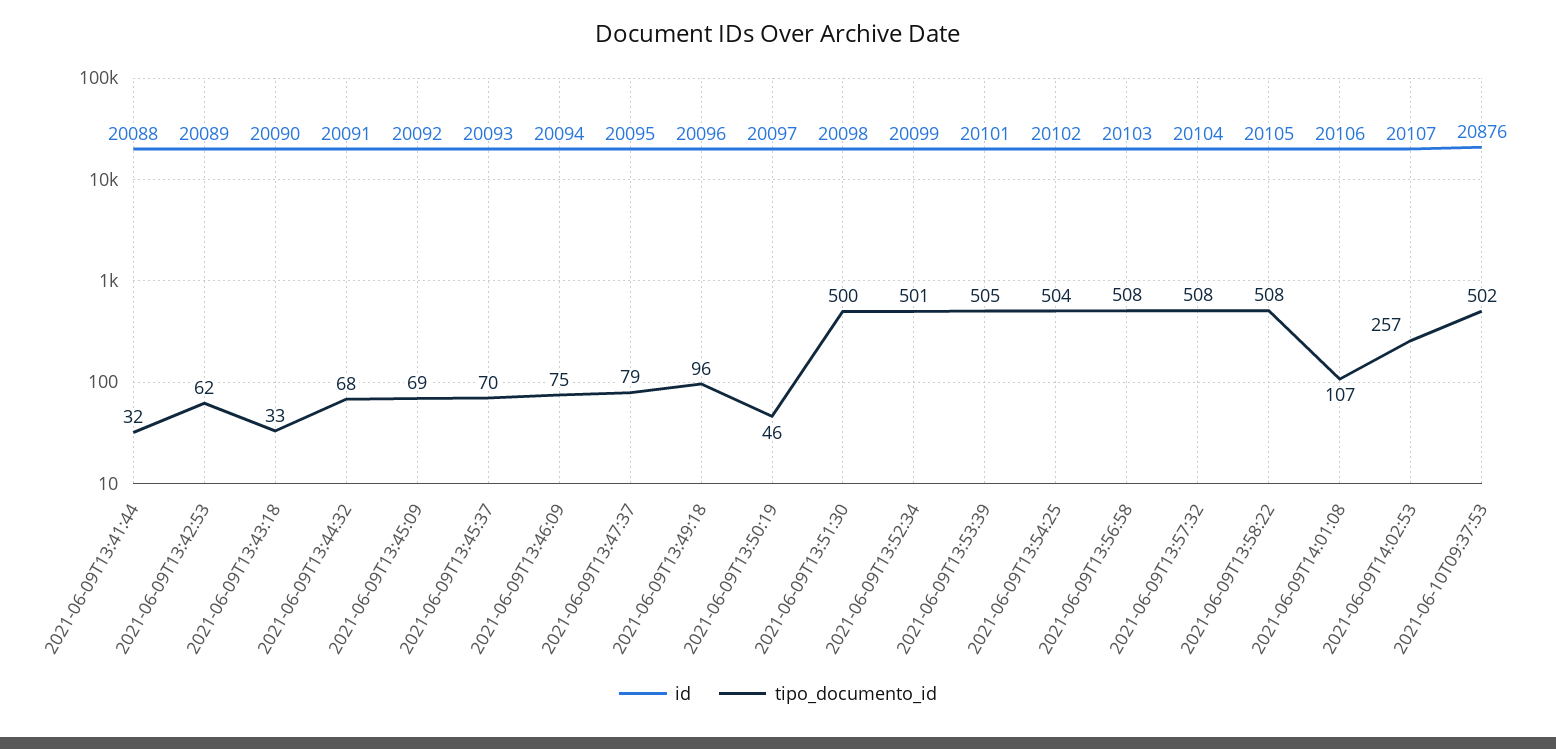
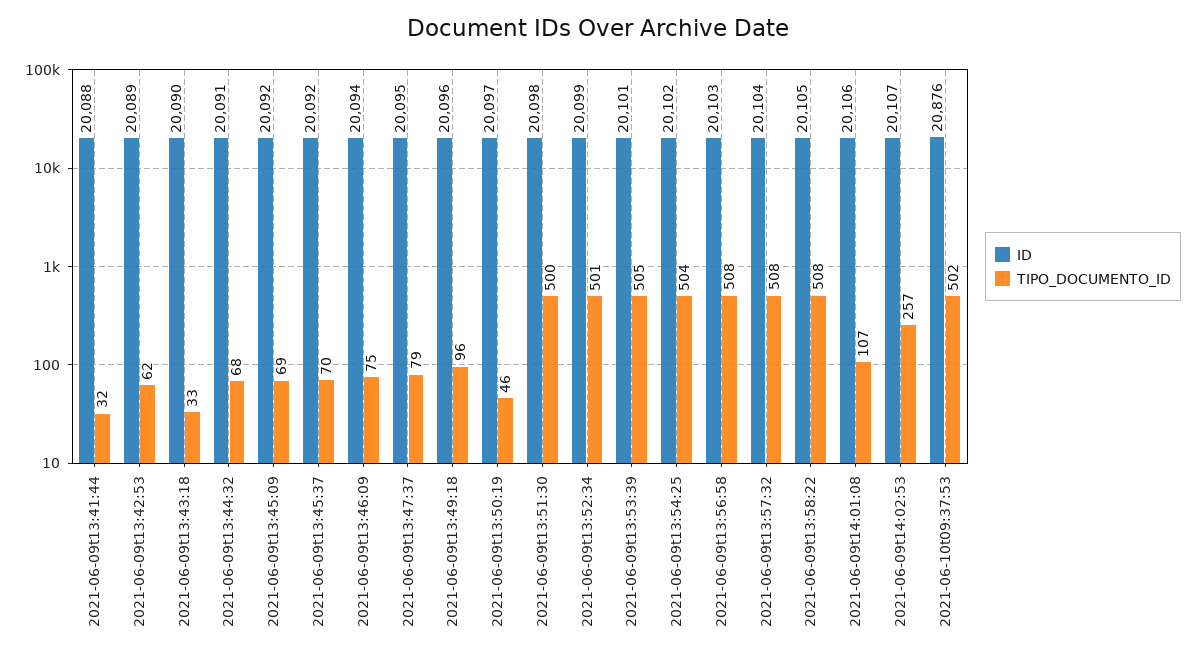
  {
    "id": {
      "2021-06-09T13:41:44": 20088,
      "2021-06-09T13:42:53": 20089,
      "2021-06-09T13:43:18": 20090,
      "2021-06-09T13:44:32": 20091,
      "2021-06-09T13:45:09": 20092,
-     "2021-06-09T13:45:37": 20093,
+     "2021-06-09T13:45:37": 20092,
      "2021-06-09T13:46:09": 20094,
      "2021-06-09T13:47:37": 20095,
      "2021-06-09T13:49:18": 20096,
      "2021-06-09T13:50:19": 20097,
      "2021-06-09T13:51:30": 20098,
      "2021-06-09T13:52:34": 20099,
      "2021-06-09T13:53:39": 20101,
      "2021-06-09T13:54:25": 20102,
      "2021-06-09T13:56:58": 20103,
      "2021-06-09T13:57:32": 20104,
      "2021-06-09T13:58:22": 20105,
      "2021-06-09T14:01:08": 20106,
      "2021-06-09T14:02:53": 20107,
      "2021-06-10T09:37:53": 20876
    },
    "tipo_documento_id": {
      "2021-06-09T13:41:44": 32,
      "2021-06-09T13:42:53": 62,
      "2021-06-09T13:43:18": 33,
      "2021-06-09T13:44:32": 68,
      "2021-06-09T13:45:09": 69,
      "2021-06-09T13:45:37": 70,
      "2021-06-09T13:46:09": 75,
      "2021-06-09T13:47:37": 79,
      "2021-06-09T13:49:18": 96,
      "2021-06-09T13:50:19": 46,
      "2021-06-09T13:51:30": 500,
      "2021-06-09T13:52:34": 501,
      "2021-06-09T13:53:39": 505,
      "2021-06-09T13:54:25": 504,
      "2021-06-09T13:56:58": 508,
      "2021-06-09T13:57:32": 508,
      "2021-06-09T13:58:22": 508,
      "2021-06-09T14:01:08": 107,
      "2021-06-09T14:02:53": 257,
      "2021-06-10T09:37:53": 502
    }
  }

